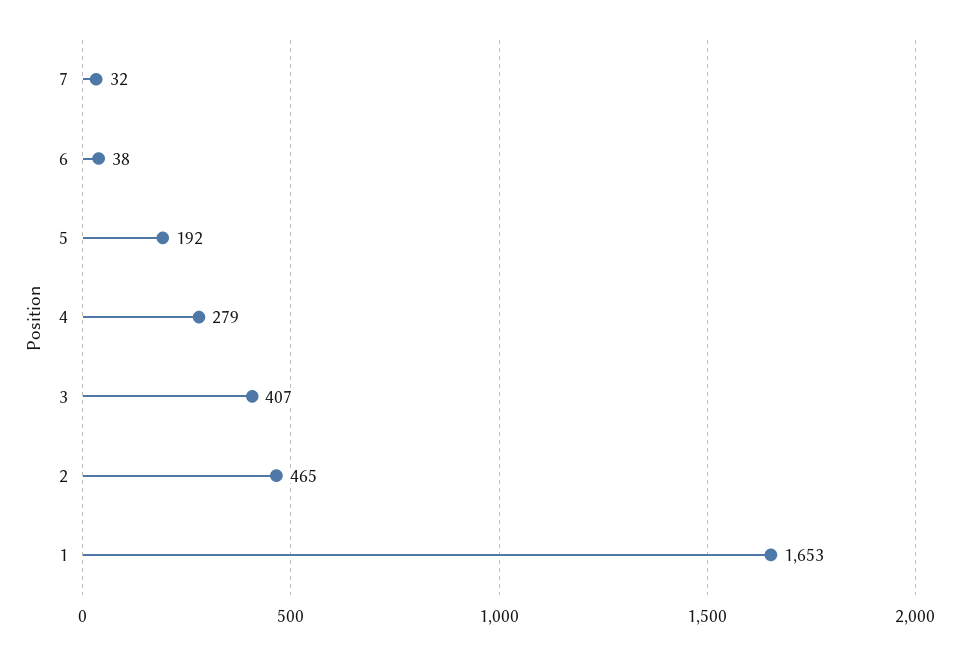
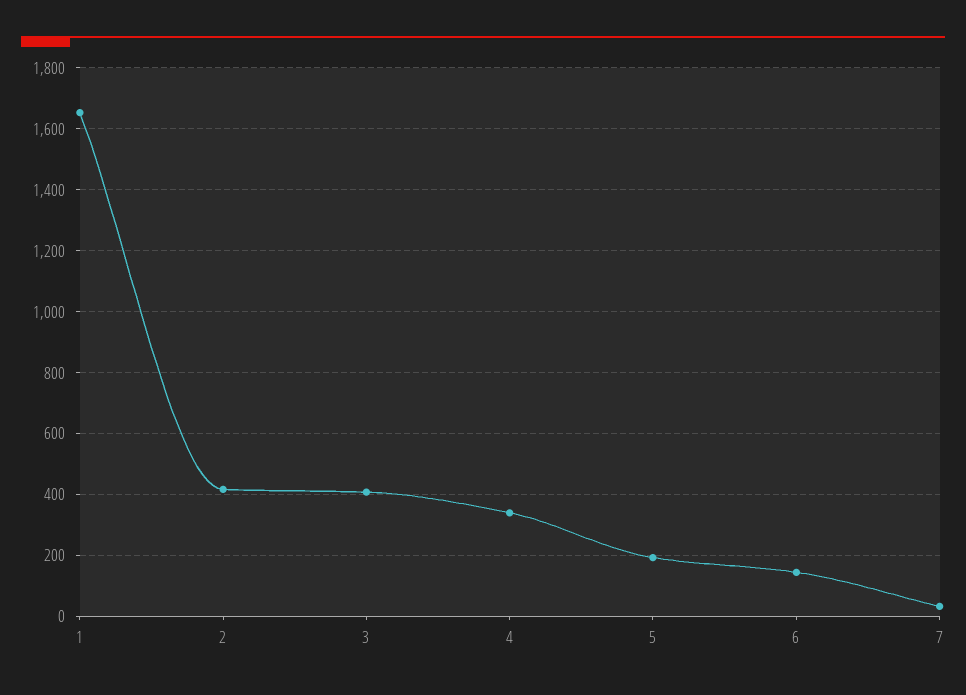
  {
    "7": 32,
-   "6": 38,
+   "6": 140,
    "5": 192,
-   "4": 279,
+   "4": 340,
    "3": 407,
-   "2": 465,
+   "2": 420,
    "1": 1653
  }

